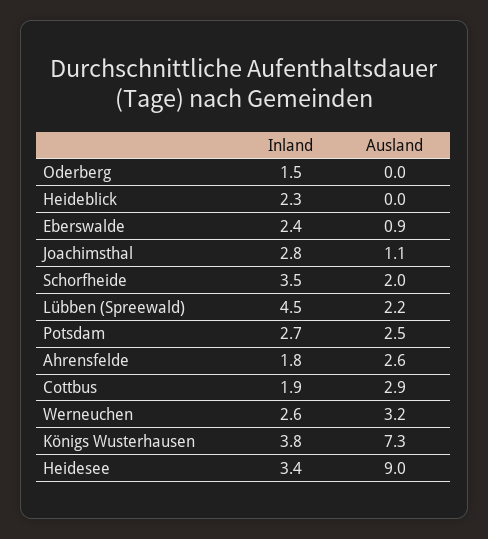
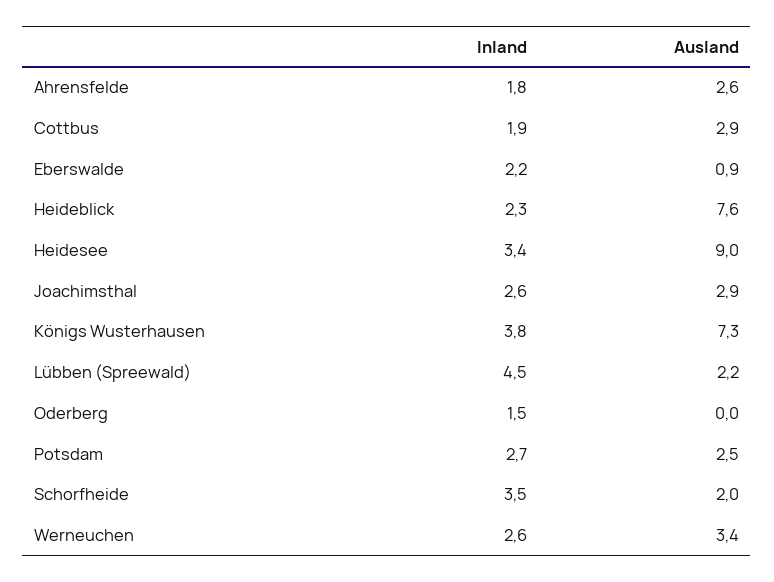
  {
    "Inland": {
      "Oderberg": 1.5,
      "Heideblick": 2.3,
-     "Eberswalde": 2.4,
+     "Eberswalde": 2.2,
-     "Joachimsthal": 2.8,
+     "Joachimsthal": 2.6,
      "Schorfheide": 3.5,
      "Lübben (Spreewald)": 4.5,
      "Potsdam": 2.7,
      "Ahrensfelde": 1.8,
      "Cottbus": 1.9,
      "Werneuchen": 2.6,
      "Königs Wusterhausen": 3.8,
      "Heidesee": 3.4
    },
    "Ausland": {
      "Oderberg": 0,
-     "Heideblick": 0,
+     "Heideblick": 7.6,
      "Eberswalde": 0.9,
-     "Joachimsthal": 1.1,
+     "Joachimsthal": 2.9,
      "Schorfheide": 2,
      "Lübben (Spreewald)": 2.2,
      "Potsdam": 2.5,
      "Ahrensfelde": 2.6,
      "Cottbus": 2.9,
-     "Werneuchen": 3.2,
+     "Werneuchen": 3.4,
      "Königs Wusterhausen": 7.3,
      "Heidesee": 9
    }
  }

